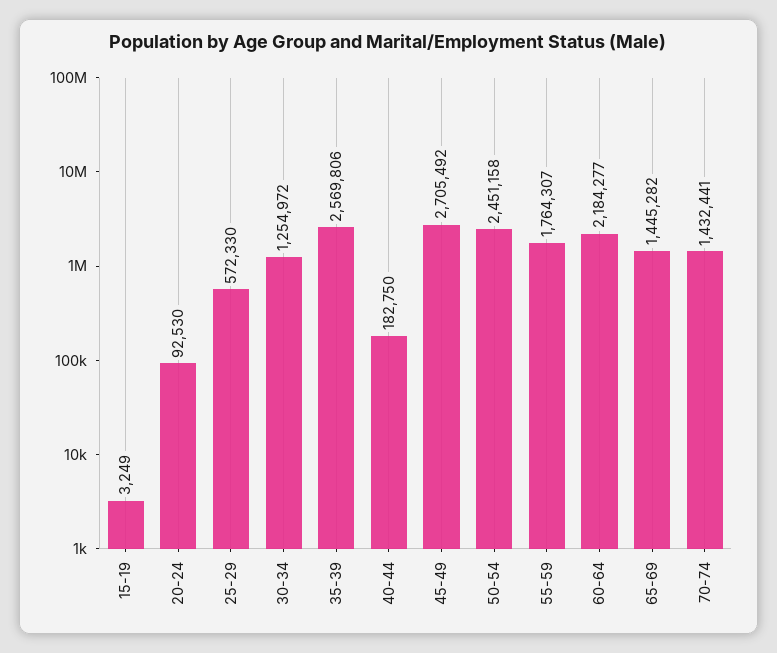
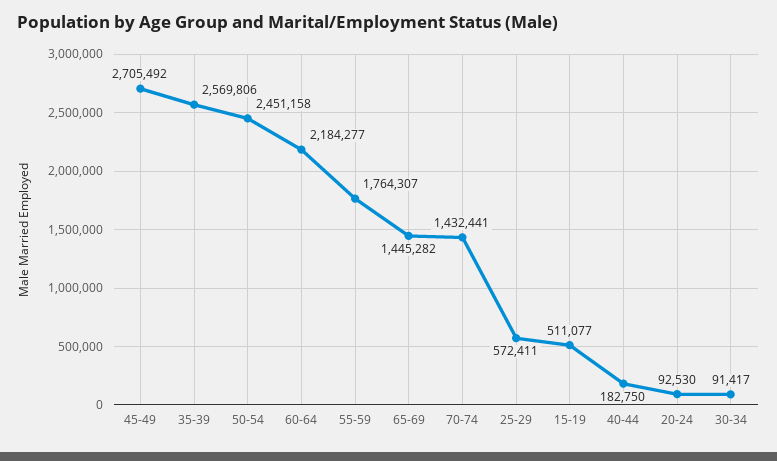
  {
-   "15-19": 3249,
+   "15-19": 511077,
    "20-24": 92530,
-   "25-29": 572330,
+   "25-29": 572411,
-   "30-34": 1254972,
+   "30-34": 91417,
    "35-39": 2569806,
    "40-44": 182750,
    "45-49": 2705492,
    "50-54": 2451158,
    "55-59": 1764307,
    "60-64": 2184277,
    "65-69": 1445282,
    "70-74": 1432441
  }

